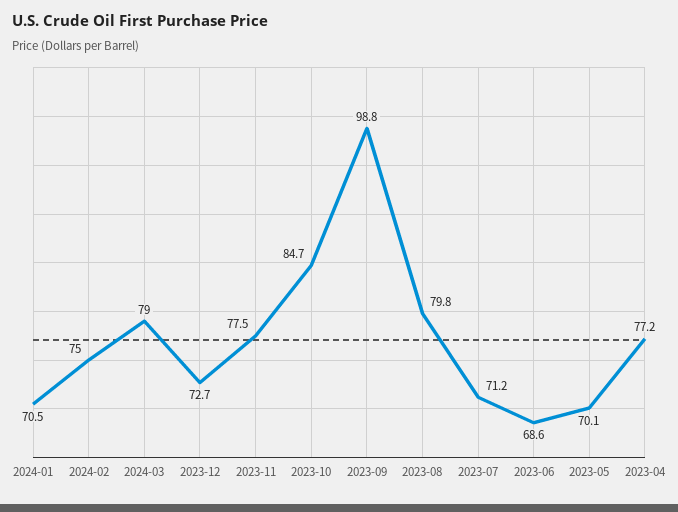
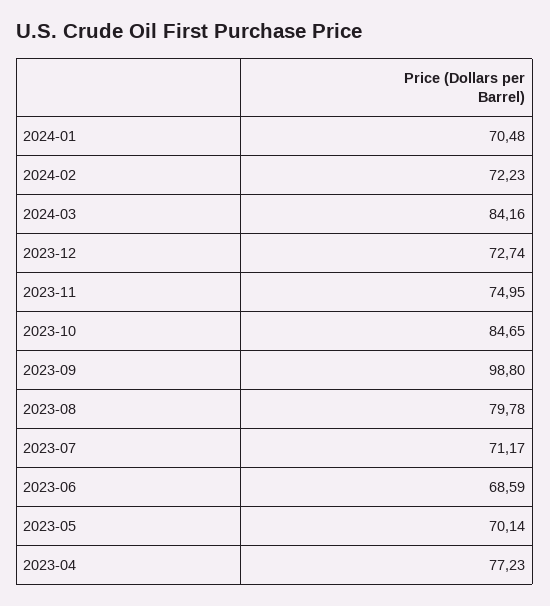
  {
    "2024-01": 70.48,
-   "2024-02": 75,
+   "2024-02": 72.23,
-   "2024-03": 79,
+   "2024-03": 84.16,
    "2023-12": 72.74,
-   "2023-11": 77.5,
+   "2023-11": 74.95,
    "2023-10": 84.65,
    "2023-09": 98.8,
    "2023-08": 79.78,
    "2023-07": 71.17,
    "2023-06": 68.59,
    "2023-05": 70.14,
    "2023-04": 77.23
  }

